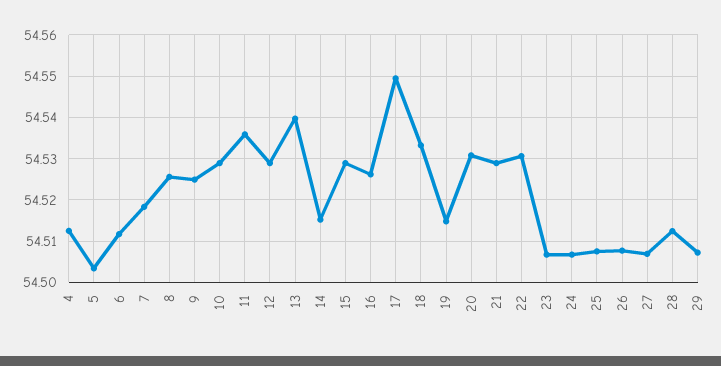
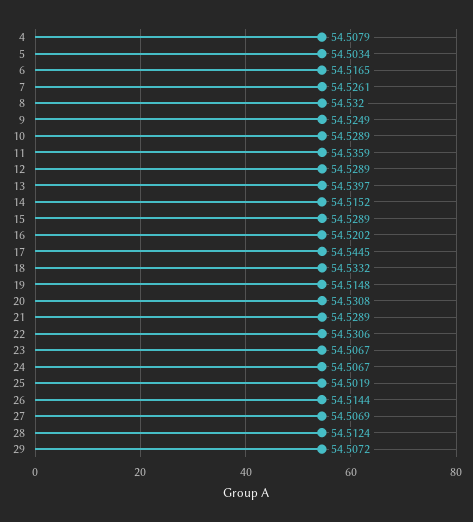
  {
-   "4": 54.512,
+   "4": 54.5079,
    "5": 54.5034,
-   "6": 54.512,
+   "6": 54.5165,
-   "7": 54.518,
+   "7": 54.5261,
-   "8": 54.526,
+   "8": 54.532,
    "9": 54.5249,
    "10": 54.5289,
    "11": 54.5359,
    "12": 54.5289,
    "13": 54.5397,
    "14": 54.5152,
    "15": 54.5289,
-   "16": 54.526,
+   "16": 54.5202,
-   "17": 54.55,
+   "17": 54.5445,
    "18": 54.5332,
    "19": 54.5148,
    "20": 54.5308,
    "21": 54.5289,
    "22": 54.5306,
    "23": 54.5067,
    "24": 54.5067,
-   "25": 54.508,
+   "25": 54.5019,
-   "26": 54.508,
+   "26": 54.5144,
    "27": 54.5069,
    "28": 54.5124,
    "29": 54.5072
  }

